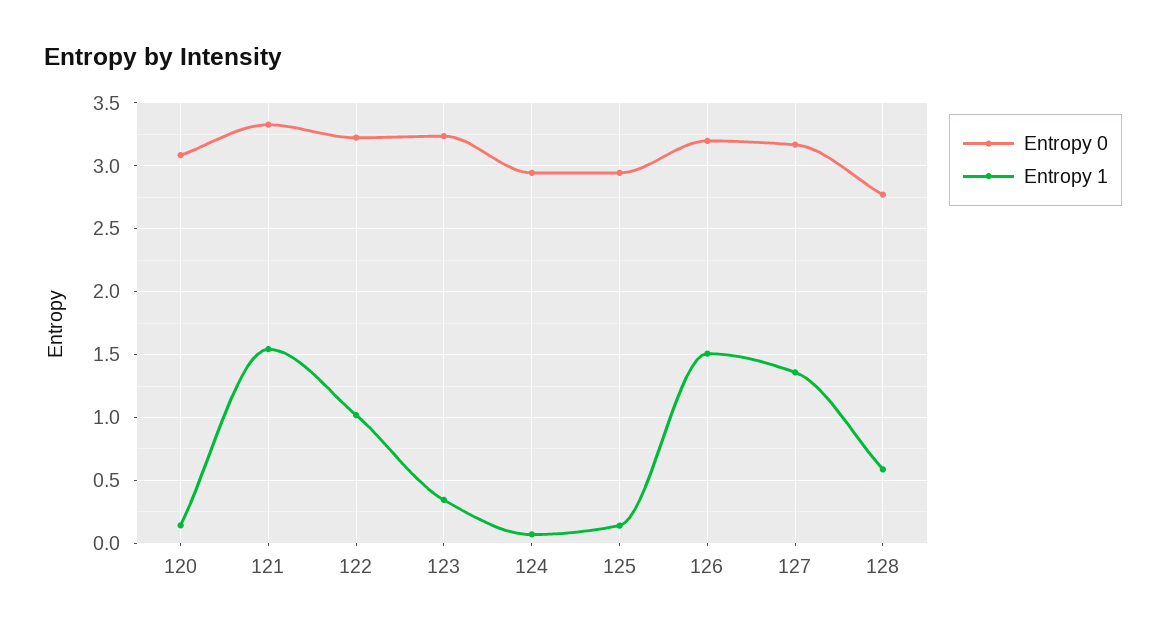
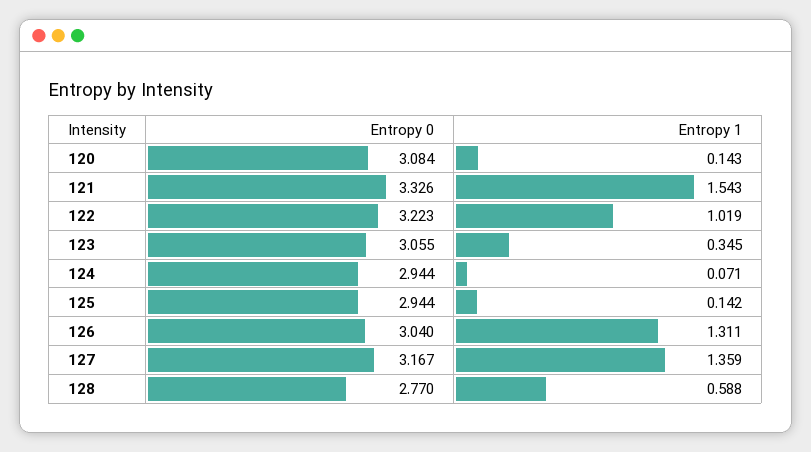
  {
    "Entropy 0": {
      "120": 3.084,
      "121": 3.326,
      "122": 3.223,
-     "123": 3.25,
+     "123": 3.055,
      "124": 2.944,
      "125": 2.944,
-     "126": 3.2,
+     "126": 3.04,
      "127": 3.167,
      "128": 2.77
    },
    "Entropy 1": {
      "120": 0.143,
      "121": 1.543,
      "122": 1.019,
      "123": 0.345,
      "124": 0.071,
      "125": 0.142,
-     "126": 1.5,
+     "126": 1.311,
      "127": 1.359,
      "128": 0.588
    }
  }

